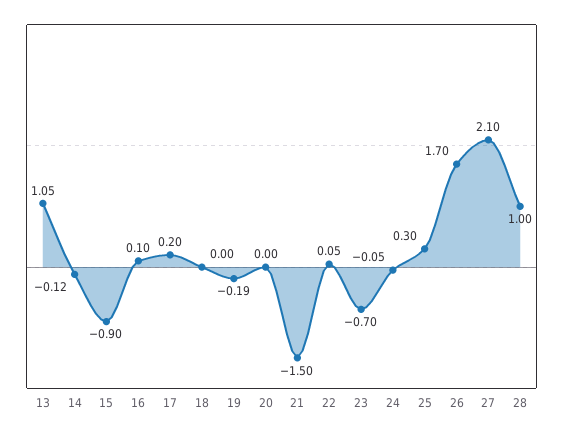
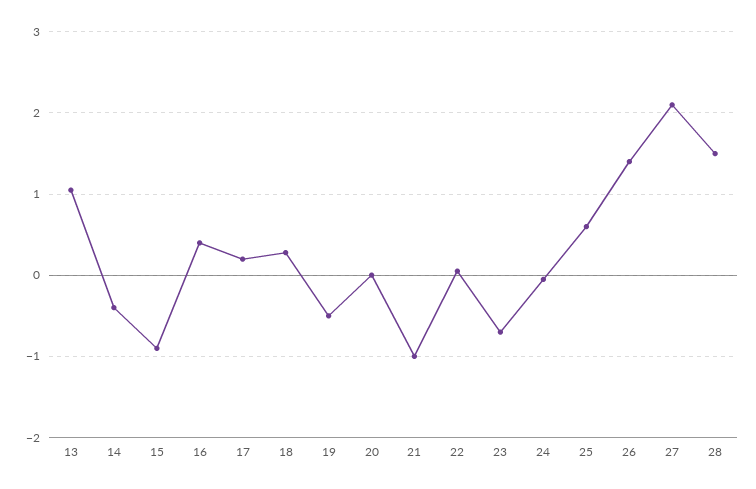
  {
    "13": 1.05,
-   "14": -0.12,
+   "14": -0.4,
    "15": -0.9,
-   "16": 0.1,
+   "16": 0.4,
    "17": 0.2,
-   "18": 0,
+   "18": 0.3,
-   "19": -0.19,
+   "19": -0.5,
    "20": 0,
-   "21": -1.5,
+   "21": -1,
    "22": 0.05,
    "23": -0.7,
    "24": -0.05,
-   "25": 0.3,
+   "25": 0.6,
-   "26": 1.7,
+   "26": 1.4,
    "27": 2.1,
-   "28": 1
+   "28": 1.5
  }

